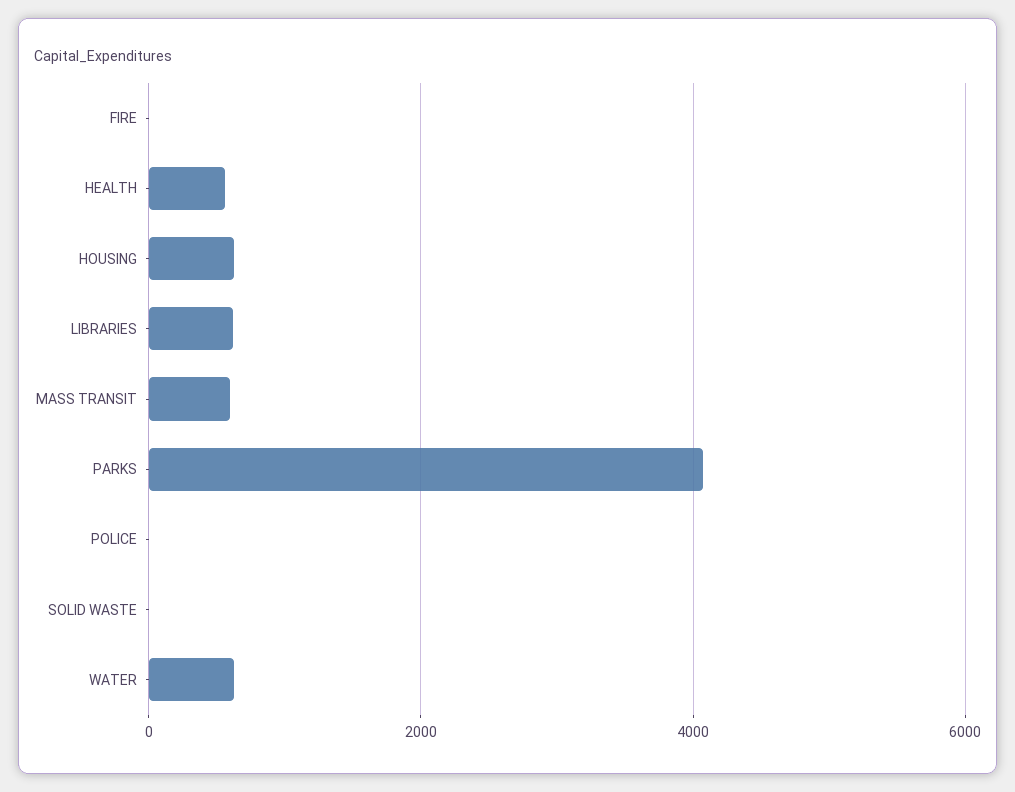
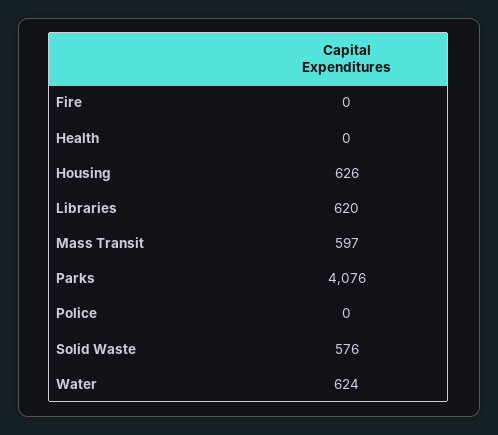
  {
    "FIRE": 0,
-   "HEALTH": 600,
+   "HEALTH": 0,
    "HOUSING": 626,
    "LIBRARIES": 620,
    "MASS TRANSIT": 597,
    "PARKS": 4076,
    "POLICE": 0,
-   "SOLID WASTE": 0,
+   "SOLID WASTE": 576,
    "WATER": 624
  }

